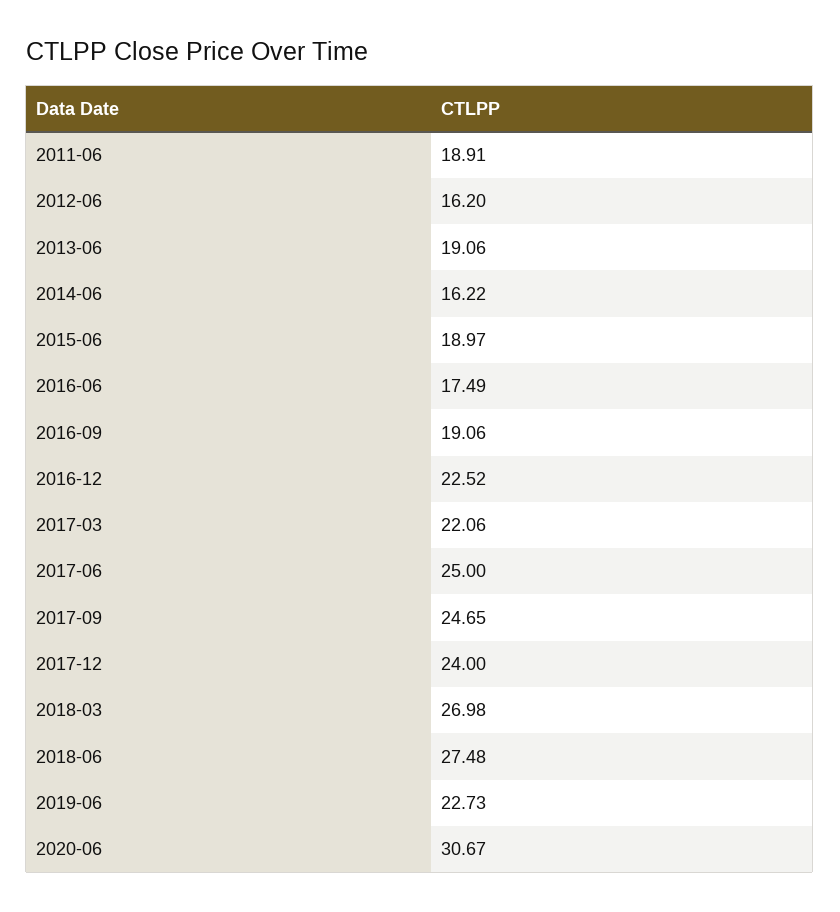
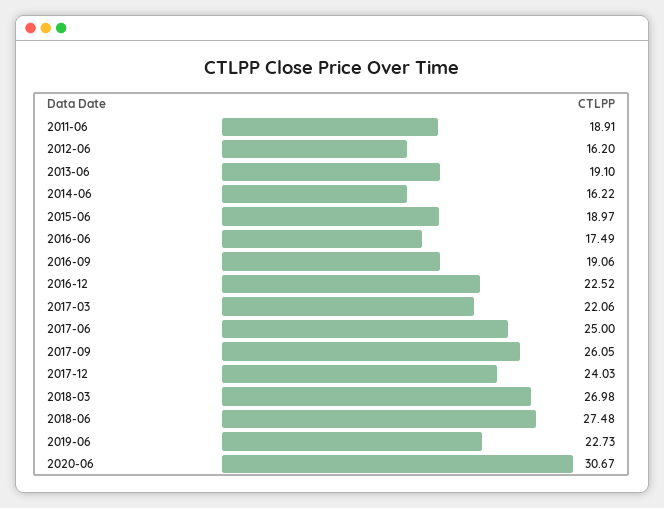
  {
    "2011-06": 18.91,
    "2012-06": 16.2,
-   "2013-06": 19.06,
+   "2013-06": 19.1,
    "2014-06": 16.22,
    "2015-06": 18.97,
    "2016-06": 17.49,
    "2016-09": 19.06,
    "2016-12": 22.52,
    "2017-03": 22.06,
    "2017-06": 25,
-   "2017-09": 24.65,
+   "2017-09": 26.05,
-   "2017-12": 24,
+   "2017-12": 24.03,
    "2018-03": 26.98,
    "2018-06": 27.48,
    "2019-06": 22.73,
    "2020-06": 30.67
  }

